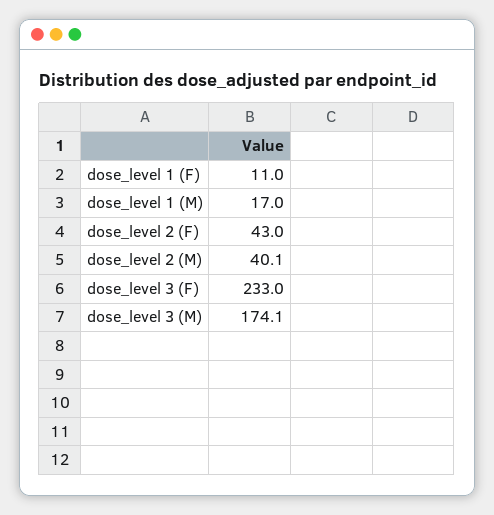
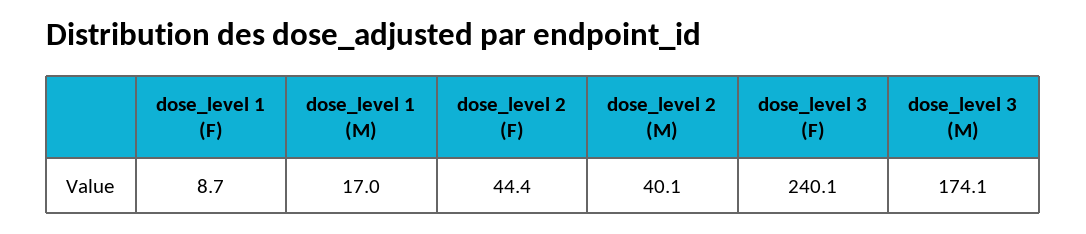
  {
-   "dose_level 1 (F)": 11,
+   "dose_level 1 (F)": 8.7,
    "dose_level 1 (M)": 17,
-   "dose_level 2 (F)": 43,
+   "dose_level 2 (F)": 44.4,
    "dose_level 2 (M)": 40.1,
-   "dose_level 3 (F)": 233,
+   "dose_level 3 (F)": 240.1,
    "dose_level 3 (M)": 174.1
  }

